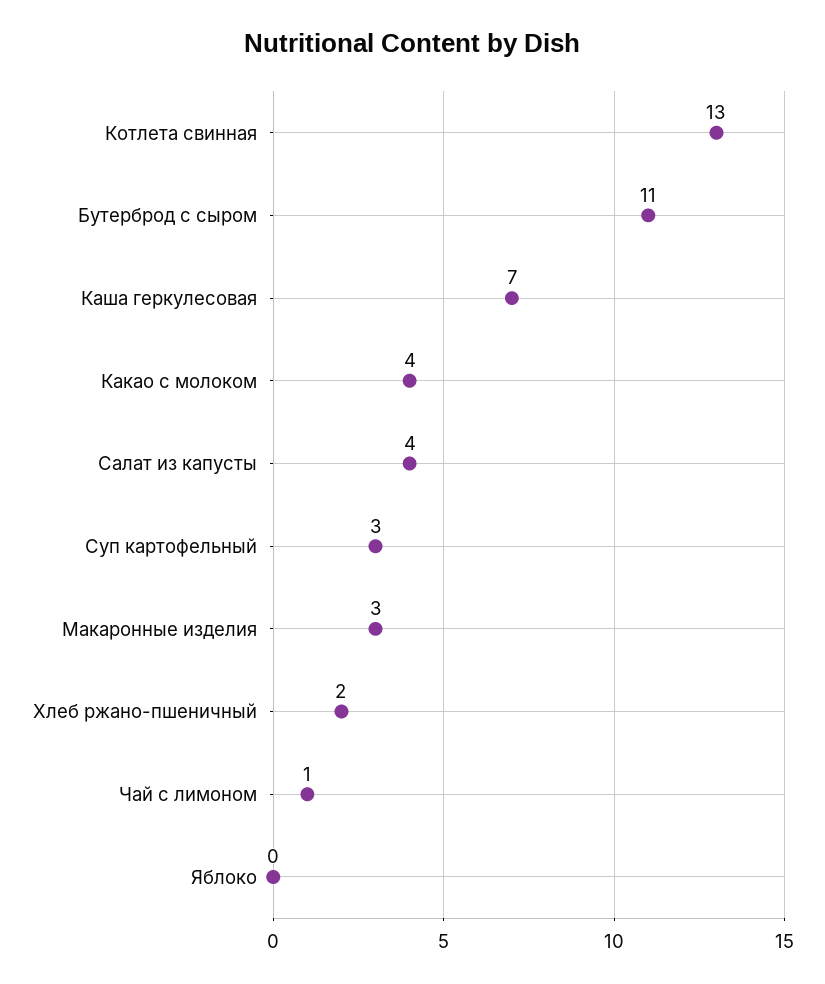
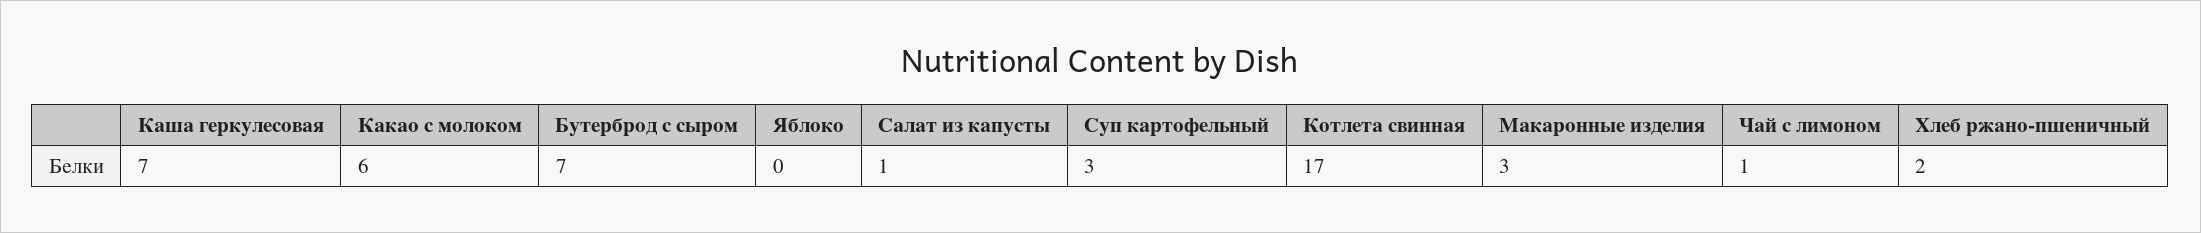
  {
-   "Котлета свинная": 13,
+   "Котлета свинная": 17,
-   "Бутерброд с сыром": 11,
+   "Бутерброд с сыром": 7,
    "Каша геркулесовая": 7,
-   "Какао с молоком": 4,
+   "Какао с молоком": 6,
-   "Салат из капусты": 4,
+   "Салат из капусты": 1,
    "Суп картофельный": 3,
    "Макаронные изделия": 3,
    "Хлеб ржано-пшеничный": 2,
    "Чай с лимоном": 1,
    "Яблоко": 0
  }

